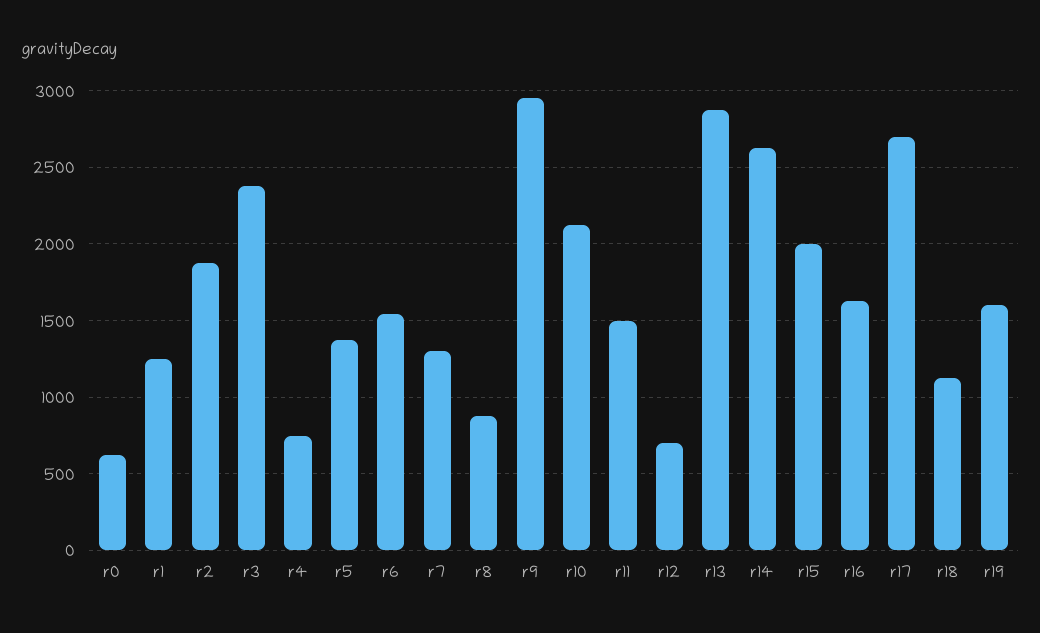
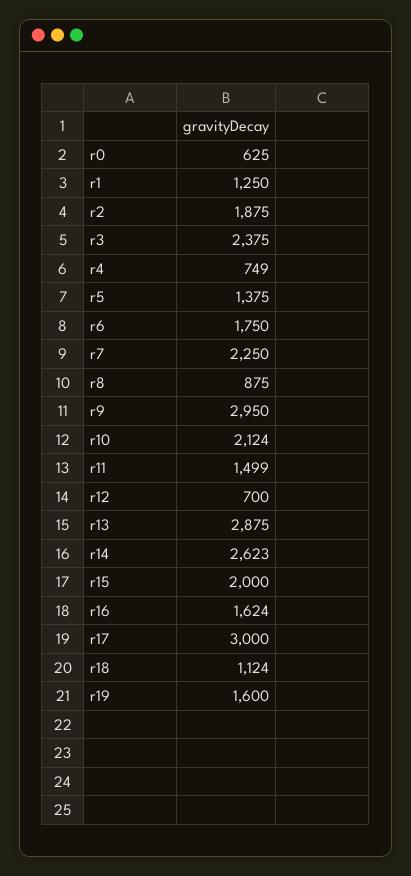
  {
    "r0": 625,
    "r1": 1250,
    "r2": 1875,
    "r3": 2375,
    "r4": 749,
    "r5": 1375,
-   "r6": 1550,
+   "r6": 1750,
-   "r7": 1300,
+   "r7": 2250,
    "r8": 875,
    "r9": 2950,
    "r10": 2124,
    "r11": 1499,
    "r12": 700,
    "r13": 2875,
    "r14": 2623,
    "r15": 2000,
    "r16": 1624,
-   "r17": 2700,
+   "r17": 3000,
    "r18": 1124,
    "r19": 1600
  }

